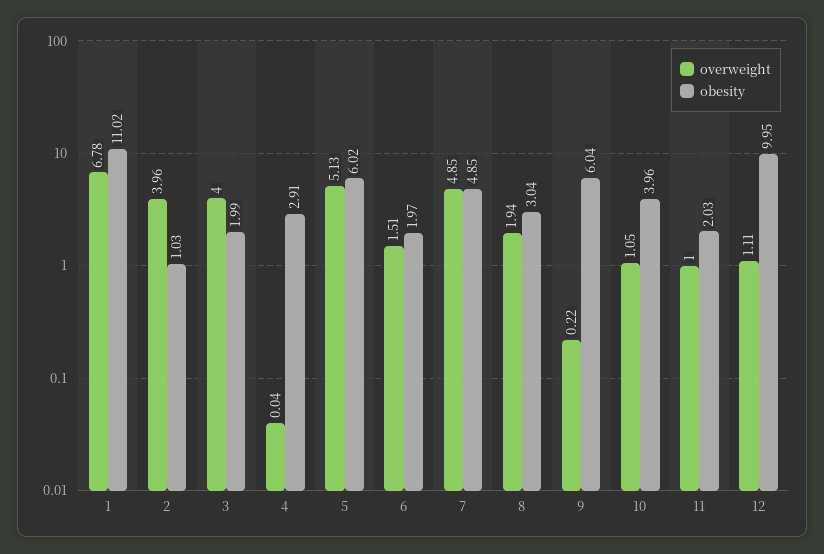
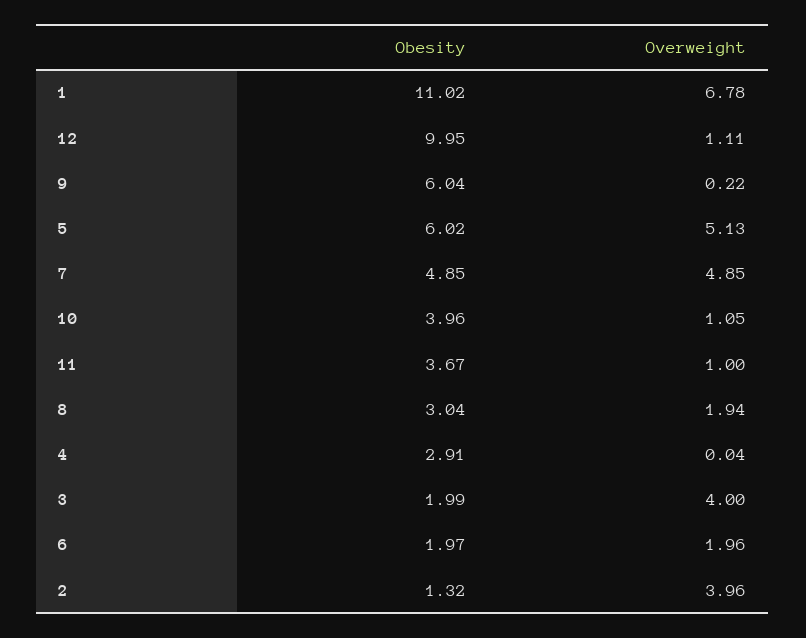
  {
    "overweight": {
      "1": 6.78,
      "2": 3.96,
      "3": 4,
      "4": 0.04,
      "5": 5.13,
-     "6": 1.51,
+     "6": 1.96,
      "7": 4.85,
      "8": 1.94,
      "9": 0.22,
      "10": 1.05,
      "11": 1,
      "12": 1.11
    },
    "obesity": {
      "1": 11.02,
-     "2": 1.03,
+     "2": 1.32,
      "3": 1.99,
      "4": 2.91,
      "5": 6.02,
      "6": 1.97,
      "7": 4.85,
      "8": 3.04,
      "9": 6.04,
      "10": 3.96,
-     "11": 2.03,
+     "11": 3.67,
      "12": 9.95
    }
  }

